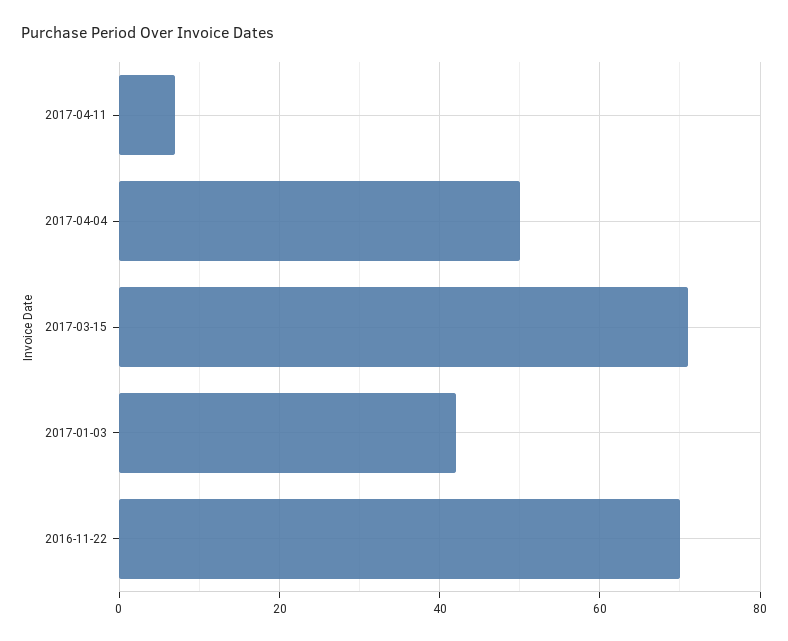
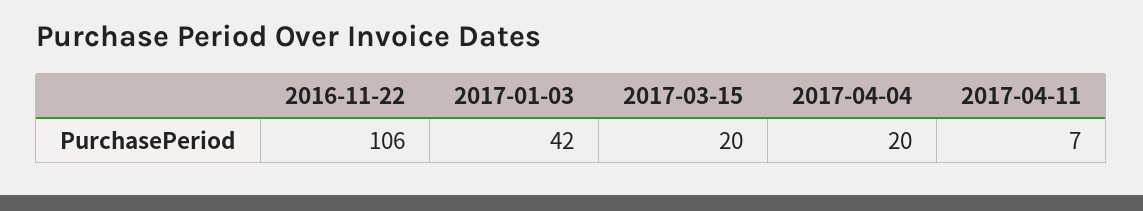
  {
    "2017-04-11": 7,
-   "2017-04-04": 50,
+   "2017-04-04": 20,
-   "2017-03-15": 70,
+   "2017-03-15": 20,
    "2017-01-03": 42,
-   "2016-11-22": 70
+   "2016-11-22": 106
  }

